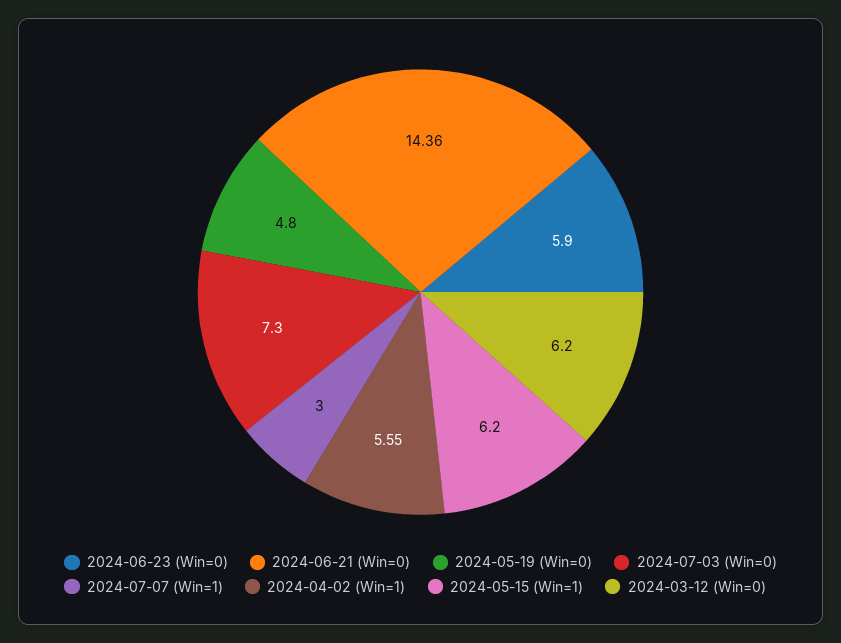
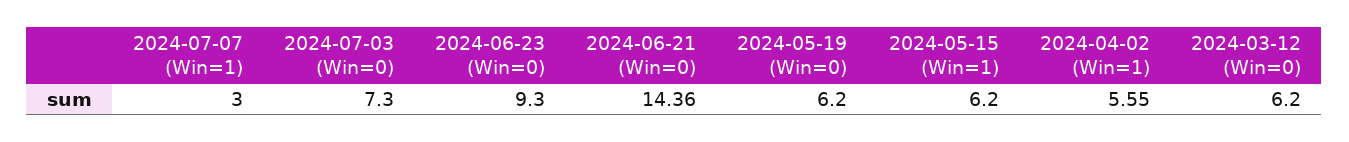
  {
-   "2024-06-23 (Win=0)": 5.9,
+   "2024-06-23 (Win=0)": 9.3,
    "2024-06-21 (Win=0)": 14.36,
-   "2024-05-19 (Win=0)": 4.8,
+   "2024-05-19 (Win=0)": 6.2,
    "2024-07-03 (Win=0)": 7.3,
    "2024-07-07 (Win=1)": 3,
    "2024-04-02 (Win=1)": 5.55,
    "2024-05-15 (Win=1)": 6.2,
    "2024-03-12 (Win=0)": 6.2
  }

